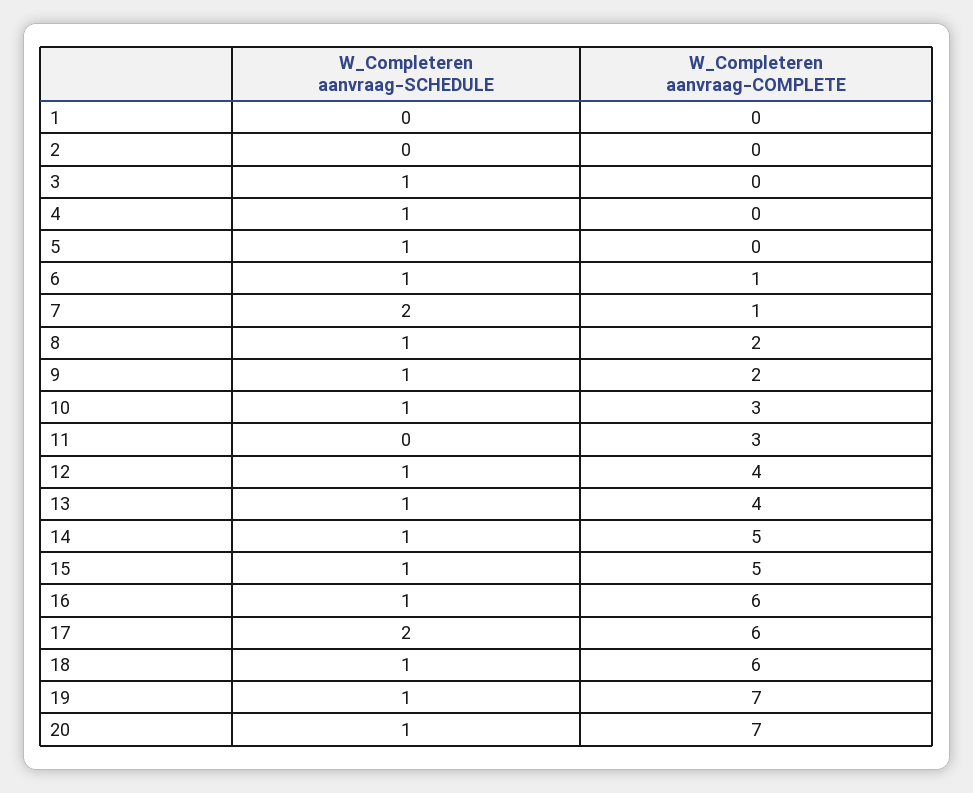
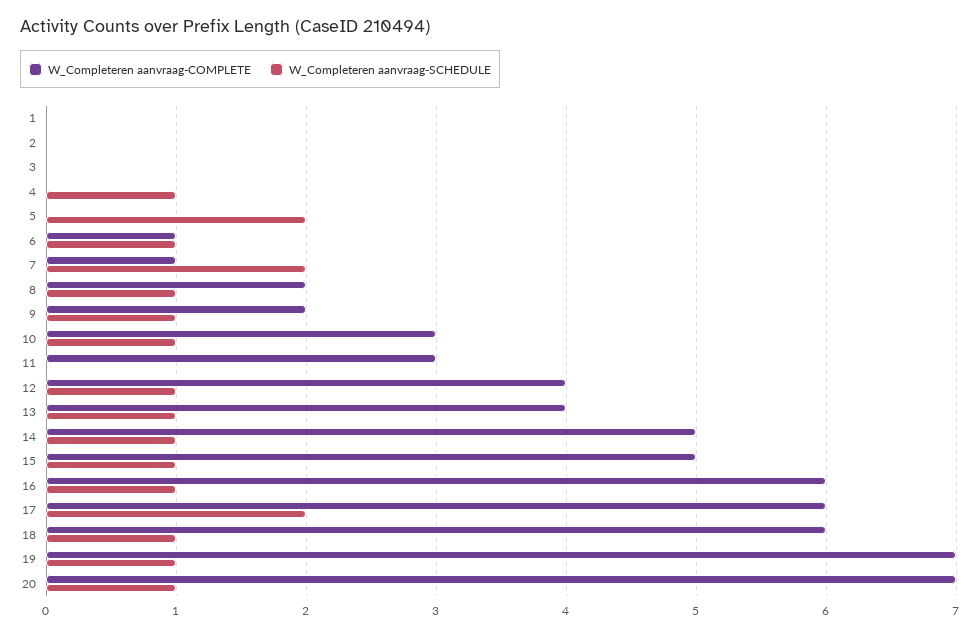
  {
    "W_Completeren aanvraag-SCHEDULE": {
      "1": 0,
      "2": 0,
-     "3": 1,
+     "3": 0,
      "4": 1,
-     "5": 1,
+     "5": 2,
      "6": 1,
      "7": 2,
      "8": 1,
      "9": 1,
      "10": 1,
      "11": 0,
      "12": 1,
      "13": 1,
      "14": 1,
      "15": 1,
      "16": 1,
      "17": 2,
      "18": 1,
      "19": 1,
      "20": 1
    },
    "W_Completeren aanvraag-COMPLETE": {
      "1": 0,
      "2": 0,
      "3": 0,
      "4": 0,
      "5": 0,
      "6": 1,
      "7": 1,
      "8": 2,
      "9": 2,
      "10": 3,
      "11": 3,
      "12": 4,
      "13": 4,
      "14": 5,
      "15": 5,
      "16": 6,
      "17": 6,
      "18": 6,
      "19": 7,
      "20": 7
    }
  }

